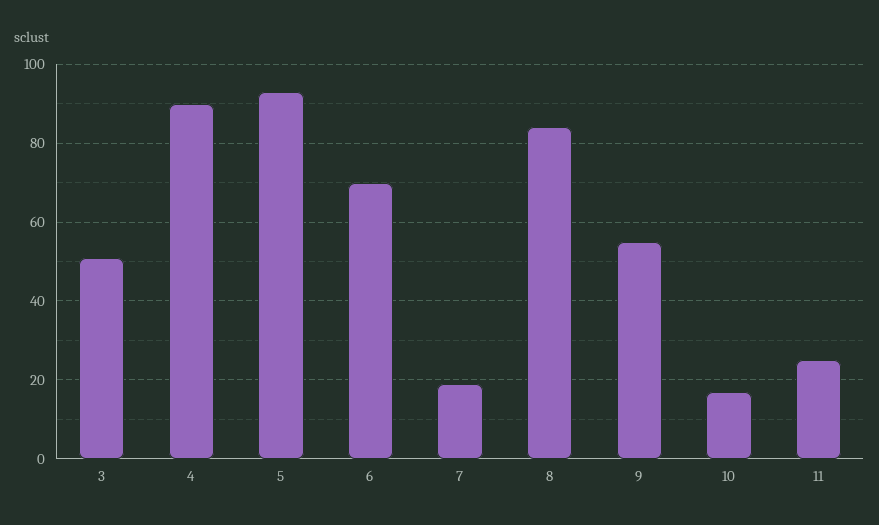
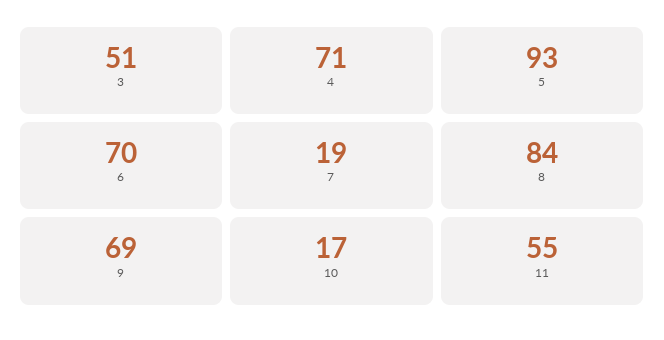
  {
    "3": 51,
-   "4": 90,
+   "4": 71,
    "5": 93,
    "6": 70,
    "7": 19,
    "8": 84,
-   "9": 55,
+   "9": 69,
    "10": 17,
-   "11": 25
+   "11": 55
  }

